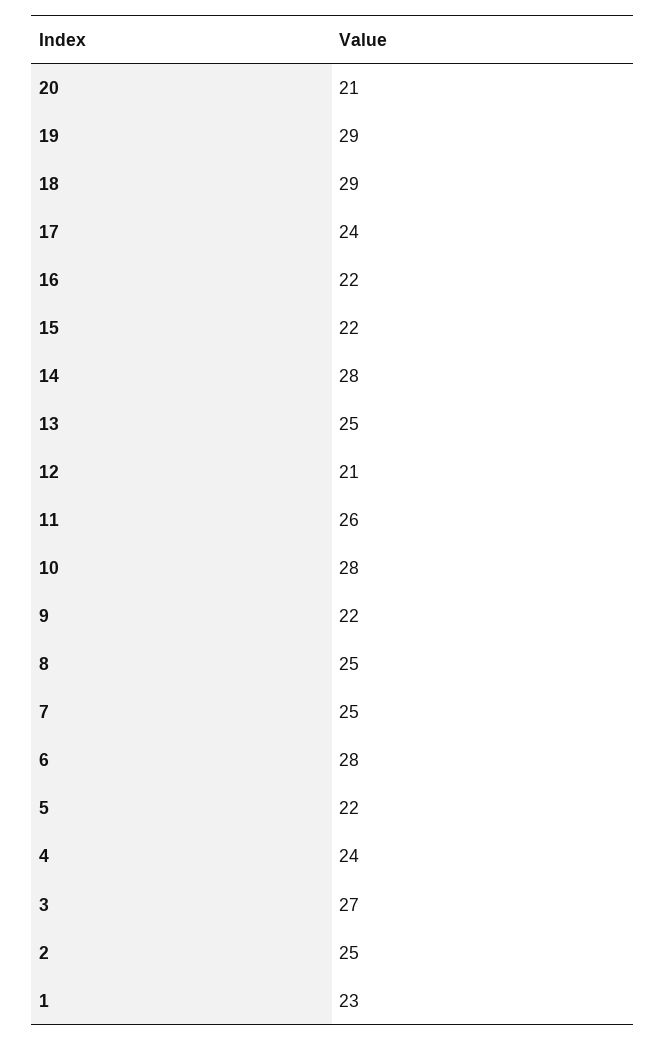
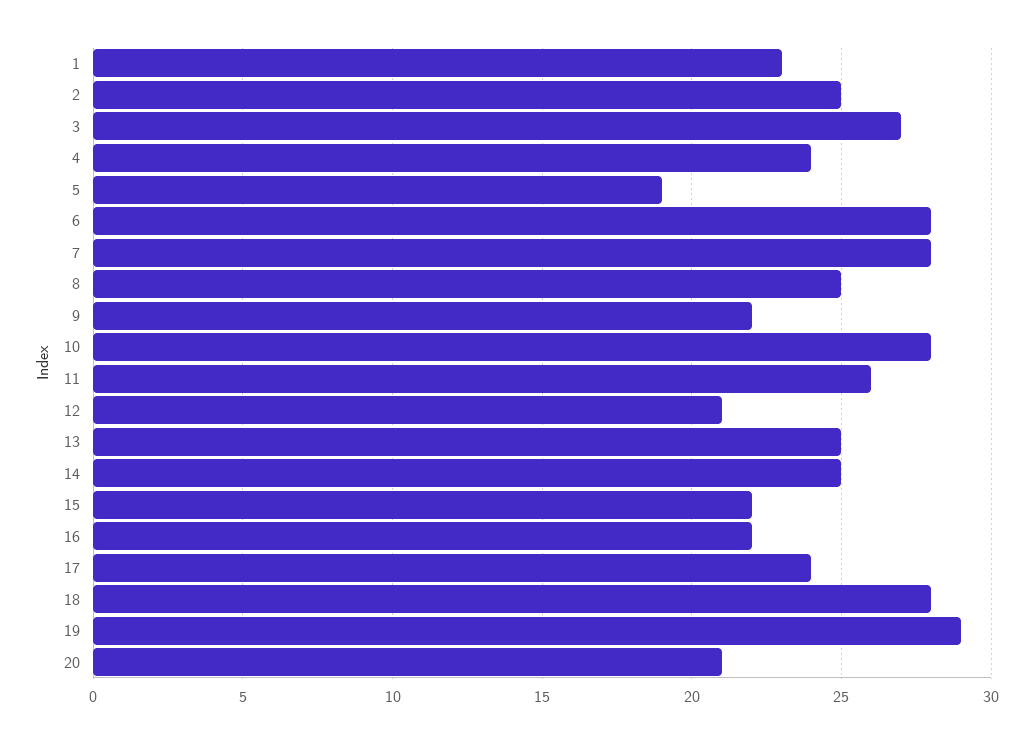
  {
    "20": 21,
    "19": 29,
-   "18": 29,
+   "18": 28,
    "17": 24,
    "16": 22,
    "15": 22,
-   "14": 28,
+   "14": 25,
    "13": 25,
    "12": 21,
    "11": 26,
    "10": 28,
    "9": 22,
    "8": 25,
-   "7": 25,
+   "7": 28,
    "6": 28,
-   "5": 22,
+   "5": 19,
    "4": 24,
    "3": 27,
    "2": 25,
    "1": 23
  }

